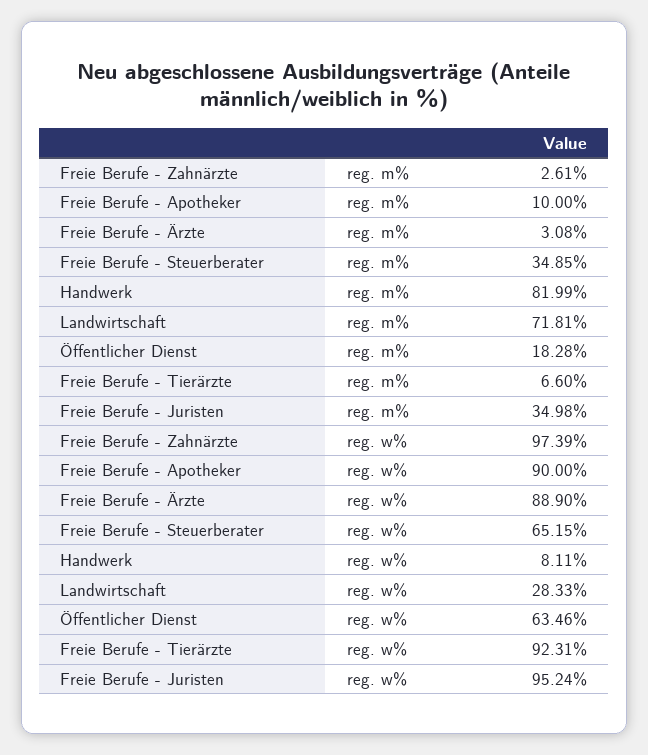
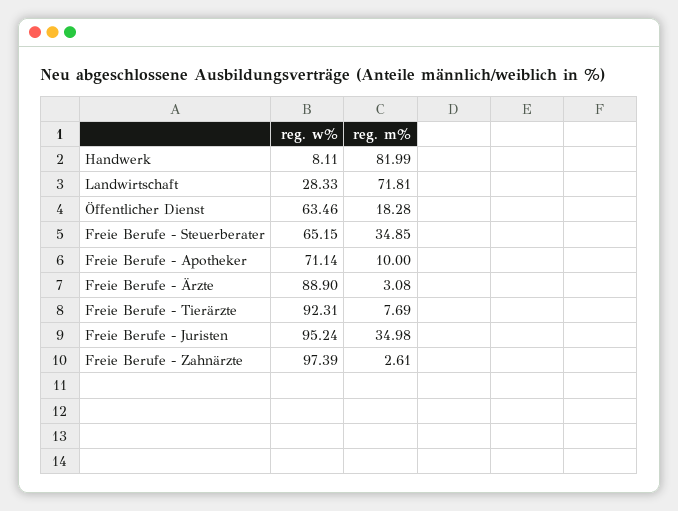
  {
    "Freie Berufe - Zahnärzte": {
      "reg. m%": 2.61,
      "reg. w%": 97.39
    },
    "Freie Berufe - Apotheker": {
      "reg. m%": 10,
-     "reg. w%": 90
+     "reg. w%": 71.14
    },
    "Freie Berufe - Ärzte": {
      "reg. m%": 3.08,
      "reg. w%": 88.9
    },
    "Freie Berufe - Steuerberater": {
      "reg. m%": 34.85,
      "reg. w%": 65.15
    },
    "Handwerk": {
      "reg. m%": 81.99,
      "reg. w%": 8.11
    },
    "Landwirtschaft": {
      "reg. m%": 71.81,
      "reg. w%": 28.33
    },
    "Öffentlicher Dienst": {
      "reg. m%": 18.28,
      "reg. w%": 63.46
    },
    "Freie Berufe - Tierärzte": {
-     "reg. m%": 6.6,
+     "reg. m%": 7.69,
      "reg. w%": 92.31
    },
    "Freie Berufe - Juristen": {
      "reg. m%": 34.98,
      "reg. w%": 95.24
    }
  }

